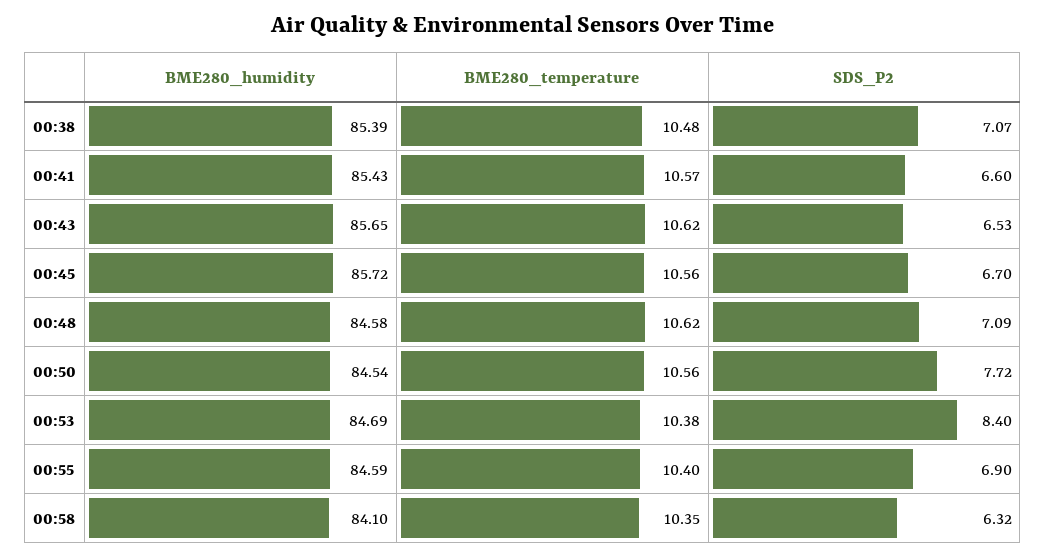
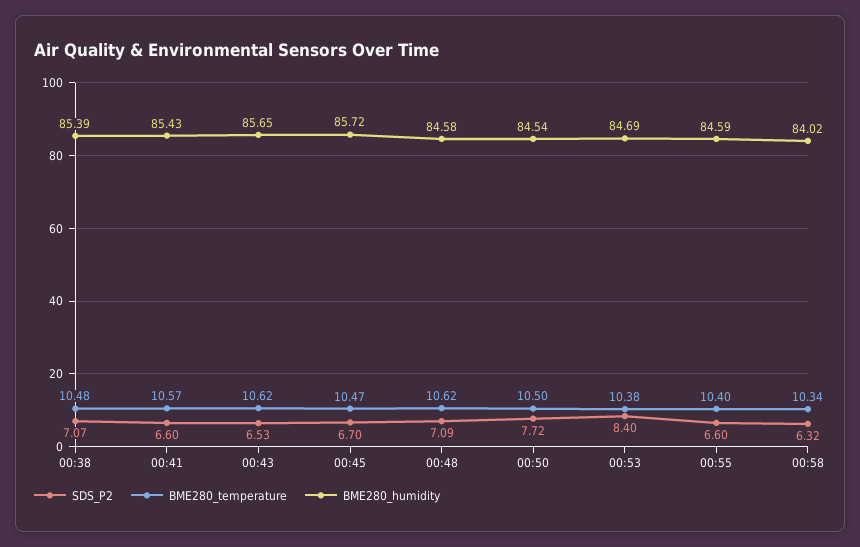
  {
    "BME280_humidity": {
      "00:38": 85.39,
      "00:41": 85.43,
      "00:43": 85.65,
      "00:45": 85.72,
      "00:48": 84.58,
      "00:50": 84.54,
      "00:53": 84.69,
      "00:55": 84.59,
-     "00:58": 84.1
+     "00:58": 84.02
    },
    "BME280_temperature": {
      "00:38": 10.48,
      "00:41": 10.57,
      "00:43": 10.62,
-     "00:45": 10.56,
+     "00:45": 10.47,
      "00:48": 10.62,
-     "00:50": 10.56,
+     "00:50": 10.5,
      "00:53": 10.38,
      "00:55": 10.4,
-     "00:58": 10.35
+     "00:58": 10.34
    },
    "SDS_P2": {
      "00:38": 7.07,
      "00:41": 6.6,
      "00:43": 6.53,
      "00:45": 6.7,
      "00:48": 7.09,
      "00:50": 7.72,
      "00:53": 8.4,
-     "00:55": 6.9,
+     "00:55": 6.6,
      "00:58": 6.32
    }
  }

